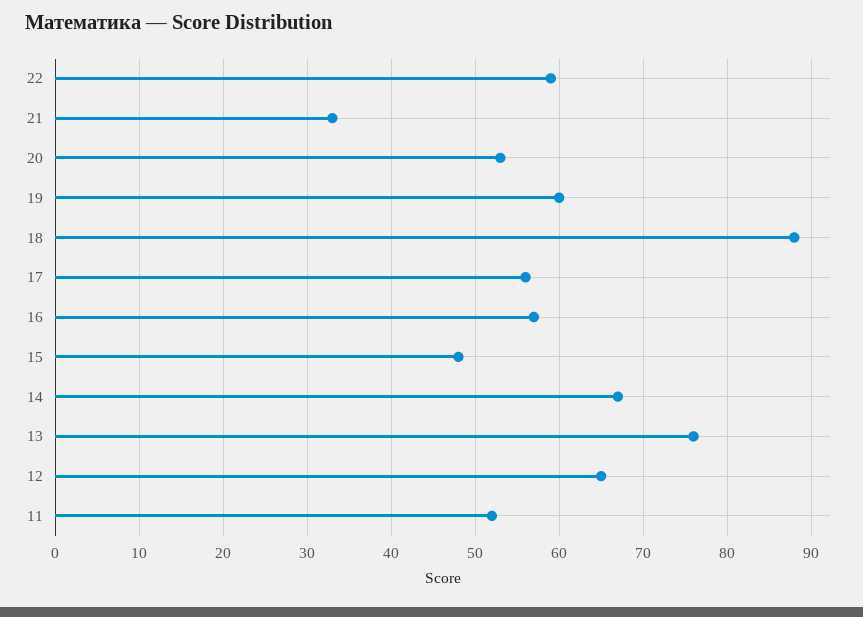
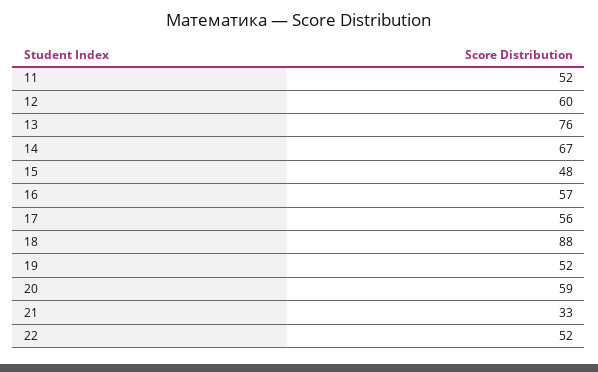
  {
-   "22": 59,
+   "22": 52,
    "21": 33,
-   "20": 53,
+   "20": 59,
-   "19": 60,
+   "19": 52,
    "18": 88,
    "17": 56,
    "16": 57,
    "15": 48,
    "14": 67,
    "13": 76,
-   "12": 65,
+   "12": 60,
    "11": 52
  }

